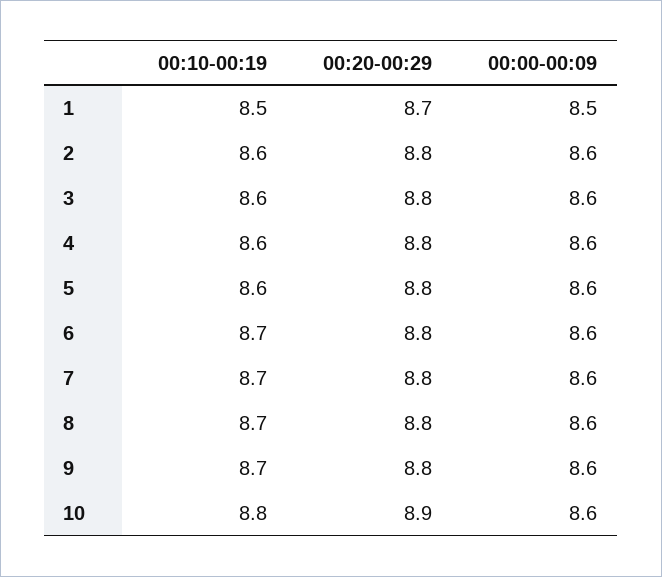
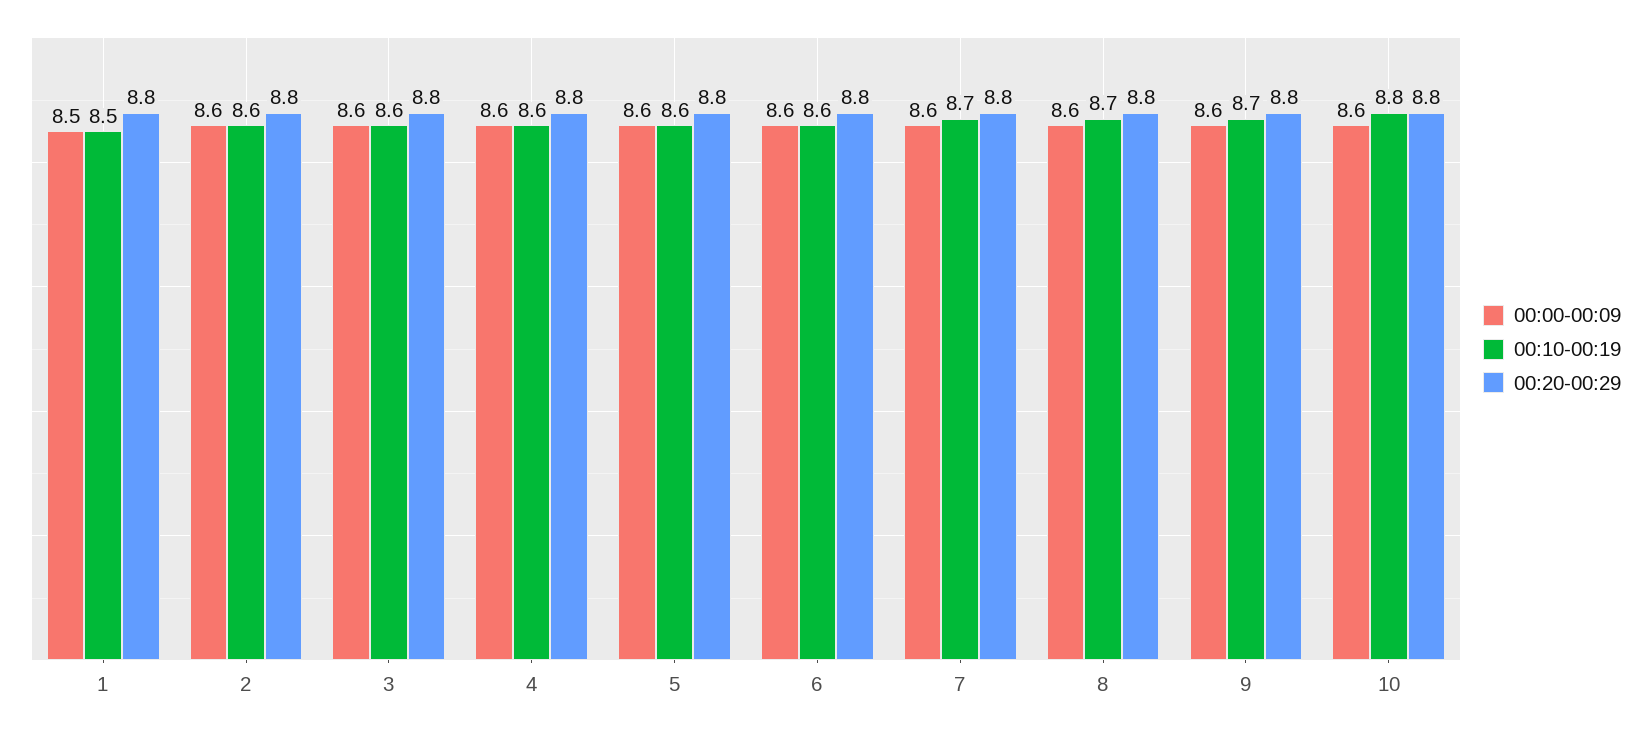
  {
    "00:10-00:19": {
      "1": 8.5,
      "2": 8.6,
      "3": 8.6,
      "4": 8.6,
      "5": 8.6,
-     "6": 8.7,
+     "6": 8.6,
      "7": 8.7,
      "8": 8.7,
      "9": 8.7,
      "10": 8.8
    },
    "00:20-00:29": {
-     "1": 8.7,
+     "1": 8.8,
      "2": 8.8,
      "3": 8.8,
      "4": 8.8,
      "5": 8.8,
      "6": 8.8,
      "7": 8.8,
      "8": 8.8,
      "9": 8.8,
-     "10": 8.9
+     "10": 8.8
    },
    "00:00-00:09": {
      "1": 8.5,
      "2": 8.6,
      "3": 8.6,
      "4": 8.6,
      "5": 8.6,
      "6": 8.6,
      "7": 8.6,
      "8": 8.6,
      "9": 8.6,
      "10": 8.6
    }
  }

